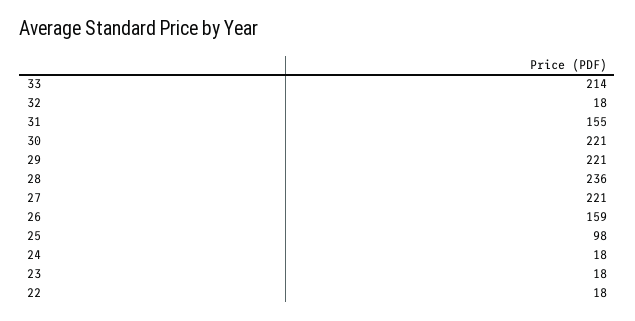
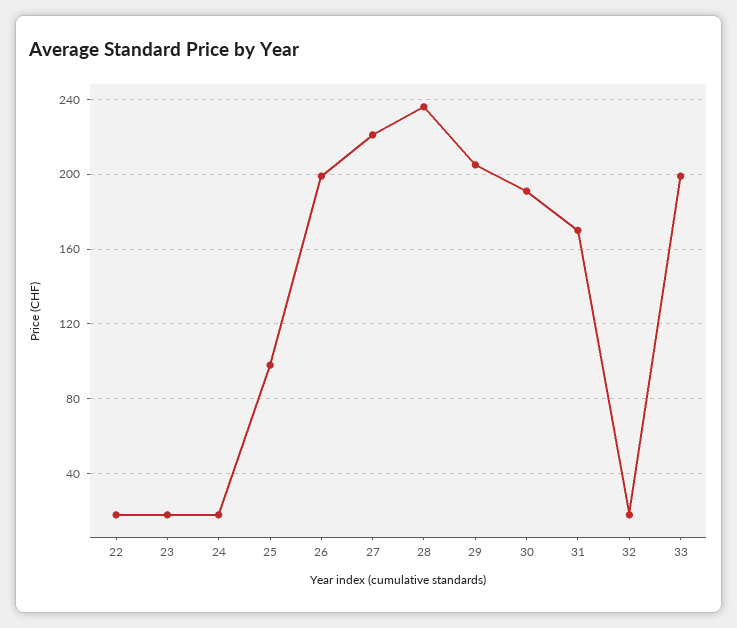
  {
-   "33": 214,
+   "33": 200,
    "32": 18,
-   "31": 155,
+   "31": 170,
-   "30": 221,
+   "30": 190,
-   "29": 221,
+   "29": 205,
    "28": 236,
    "27": 221,
-   "26": 159,
+   "26": 200,
    "25": 98,
    "24": 18,
    "23": 18,
    "22": 18
  }

